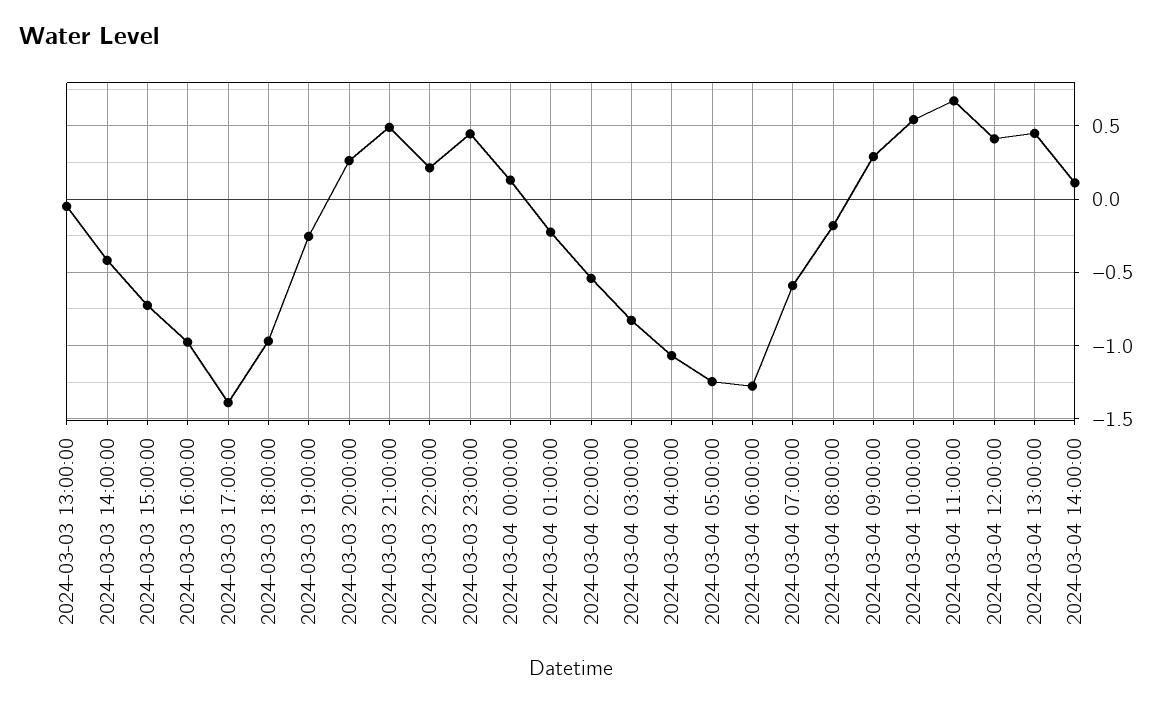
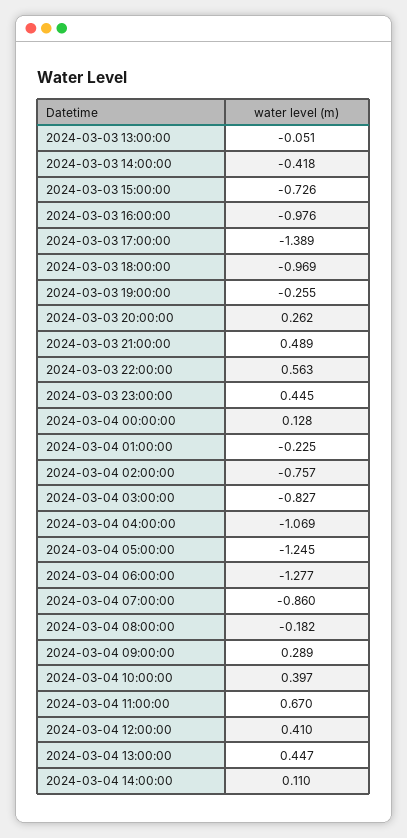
  {
    "2024-03-03 13:00:00": -0.051,
    "2024-03-03 14:00:00": -0.418,
    "2024-03-03 15:00:00": -0.726,
    "2024-03-03 16:00:00": -0.976,
    "2024-03-03 17:00:00": -1.389,
    "2024-03-03 18:00:00": -0.969,
    "2024-03-03 19:00:00": -0.255,
    "2024-03-03 20:00:00": 0.262,
    "2024-03-03 21:00:00": 0.489,
-   "2024-03-03 22:00:00": 0.2,
+   "2024-03-03 22:00:00": 0.563,
    "2024-03-03 23:00:00": 0.445,
    "2024-03-04 00:00:00": 0.128,
    "2024-03-04 01:00:00": -0.225,
-   "2024-03-04 02:00:00": -0.55,
+   "2024-03-04 02:00:00": -0.757,
    "2024-03-04 03:00:00": -0.827,
    "2024-03-04 04:00:00": -1.069,
    "2024-03-04 05:00:00": -1.245,
    "2024-03-04 06:00:00": -1.277,
-   "2024-03-04 07:00:00": -0.6,
+   "2024-03-04 07:00:00": -0.86,
    "2024-03-04 08:00:00": -0.182,
    "2024-03-04 09:00:00": 0.289,
-   "2024-03-04 10:00:00": 0.55,
+   "2024-03-04 10:00:00": 0.397,
    "2024-03-04 11:00:00": 0.67,
    "2024-03-04 12:00:00": 0.41,
    "2024-03-04 13:00:00": 0.447,
    "2024-03-04 14:00:00": 0.11
  }

